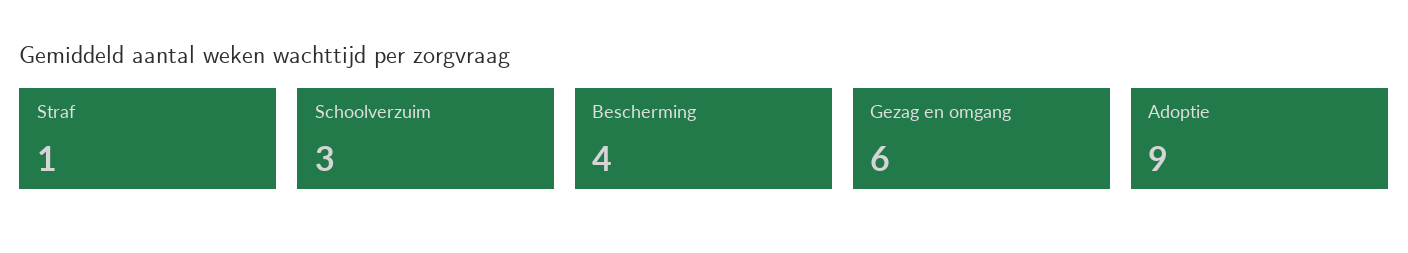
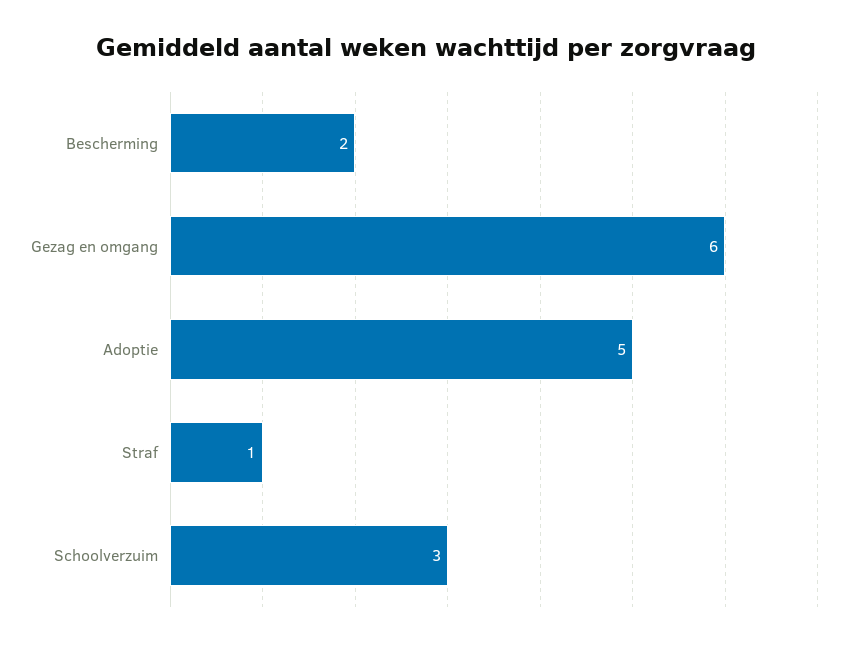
  {
    "Straf": 1,
    "Schoolverzuim": 3,
-   "Bescherming": 4,
+   "Bescherming": 2,
    "Gezag en omgang": 6,
-   "Adoptie": 9
+   "Adoptie": 5
  }

